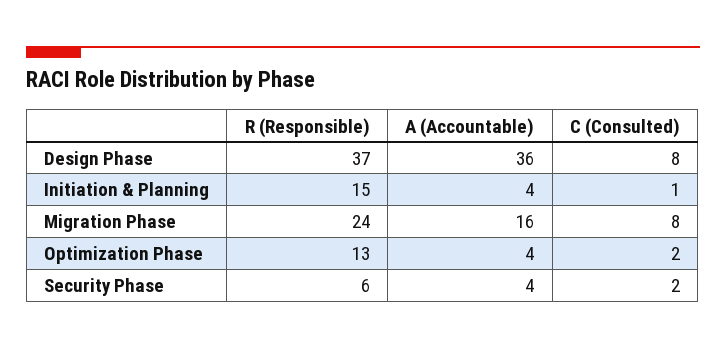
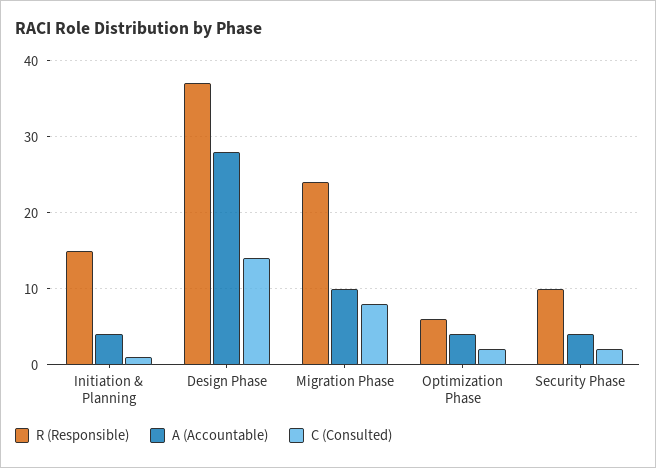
  {
    "R (Responsible)": {
      "Design Phase": 37,
      "Initiation & Planning": 15,
      "Migration Phase": 24,
-     "Optimization Phase": 13,
+     "Optimization Phase": 6,
-     "Security Phase": 6
+     "Security Phase": 10
    },
    "A (Accountable)": {
-     "Design Phase": 36,
+     "Design Phase": 28,
      "Initiation & Planning": 4,
-     "Migration Phase": 16,
+     "Migration Phase": 10,
      "Optimization Phase": 4,
      "Security Phase": 4
    },
    "C (Consulted)": {
-     "Design Phase": 8,
+     "Design Phase": 14,
      "Initiation & Planning": 1,
      "Migration Phase": 8,
      "Optimization Phase": 2,
      "Security Phase": 2
    }
  }

